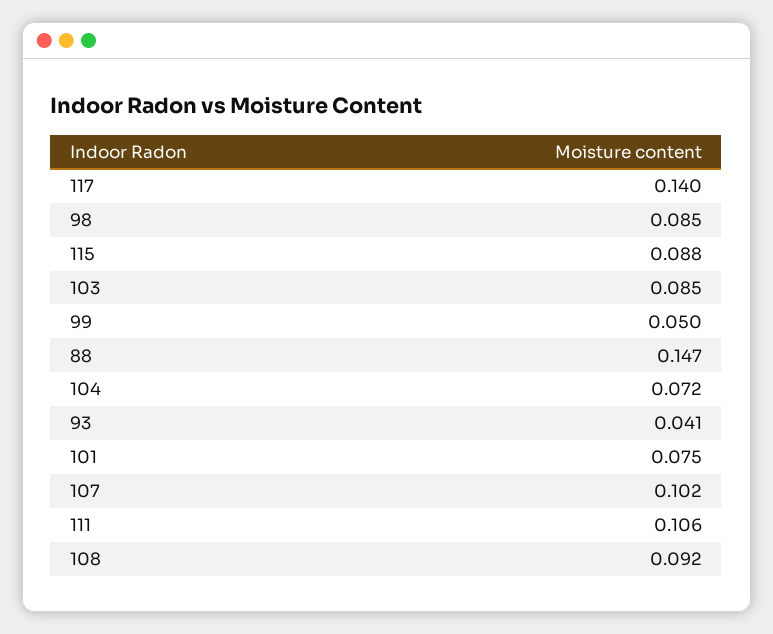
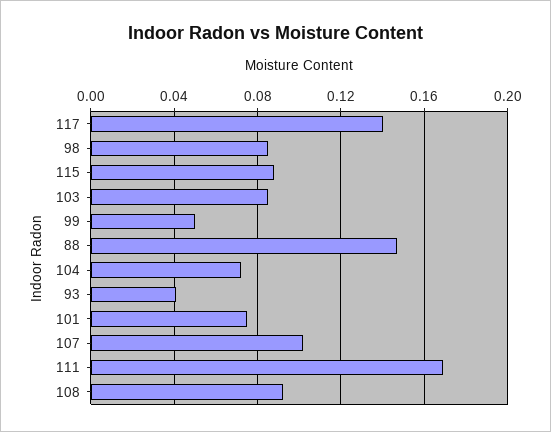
  {
    "117": 0.14,
    "98": 0.085,
    "115": 0.088,
    "103": 0.085,
    "99": 0.05,
    "88": 0.147,
    "104": 0.072,
    "93": 0.041,
    "101": 0.075,
    "107": 0.102,
-   "111": 0.106,
+   "111": 0.17,
    "108": 0.092
  }

